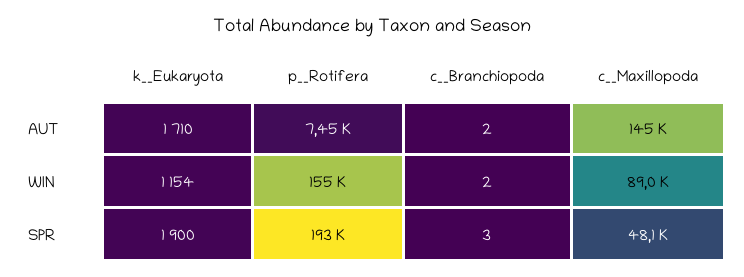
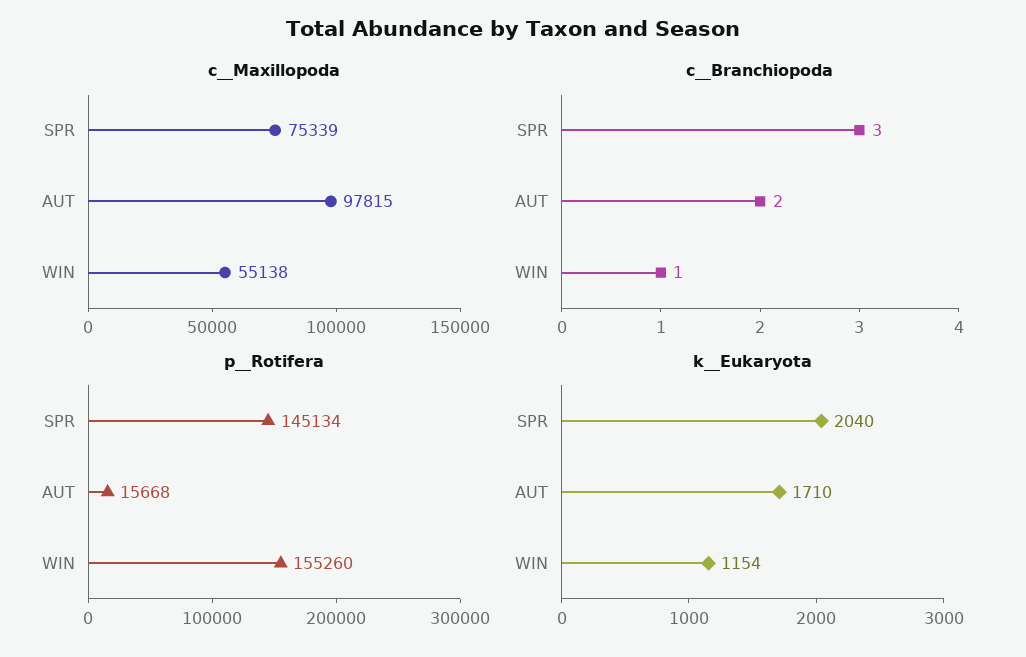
  {
    "k__Eukaryota": {
      "AUT": 1710,
      "WIN": 1154,
-     "SPR": 1900
+     "SPR": 2040
    },
    "p__Rotifera": {
-     "AUT": 7450,
+     "AUT": 15668,
      "WIN": 155260,
-     "SPR": 193000
+     "SPR": 145134
    },
    "c__Branchiopoda": {
      "AUT": 2,
-     "WIN": 2,
+     "WIN": 1,
      "SPR": 3
    },
    "c__Maxillopoda": {
-     "AUT": 145000,
+     "AUT": 97815,
-     "WIN": 89000,
+     "WIN": 55138,
-     "SPR": 48100
+     "SPR": 75339
    }
  }

